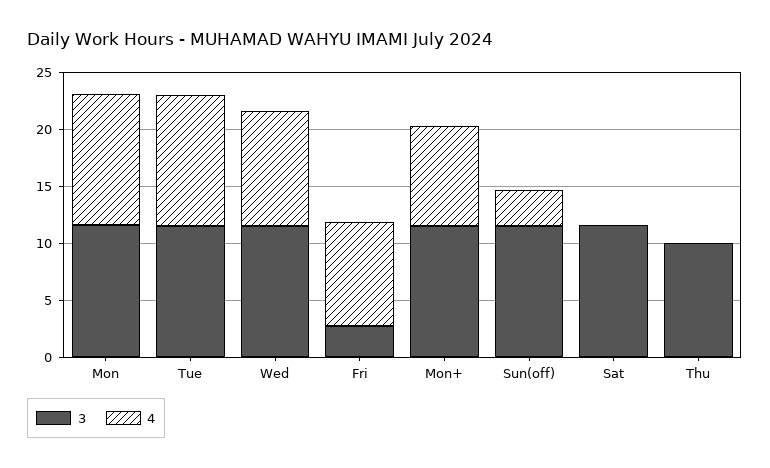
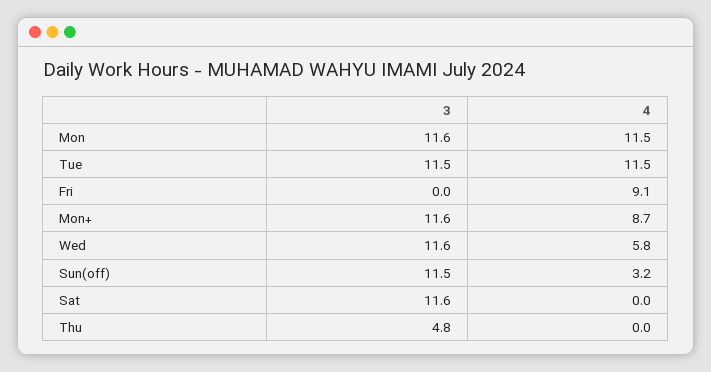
  {
    "3": {
      "Mon": 11.6,
      "Tue": 11.5,
      "Wed": 11.6,
-     "Fri": 3,
+     "Fri": 0,
      "Mon+": 11.6,
      "Sun(off)": 11.5,
      "Sat": 11.6,
-     "Thu": 10
+     "Thu": 4.8
    },
    "4": {
      "Mon": 11.5,
      "Tue": 11.5,
-     "Wed": 10,
+     "Wed": 5.8,
      "Fri": 9.1,
      "Mon+": 8.7,
      "Sun(off)": 3.2,
      "Sat": 0,
      "Thu": 0
    }
  }

